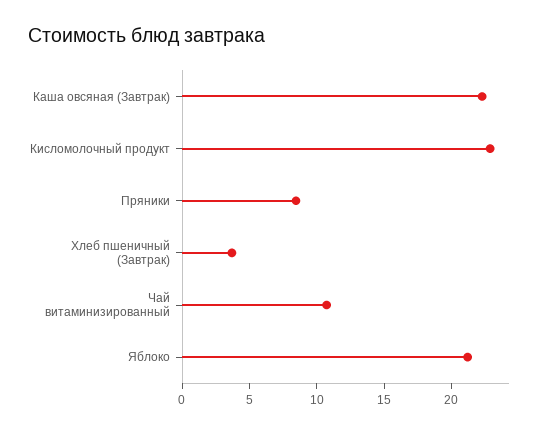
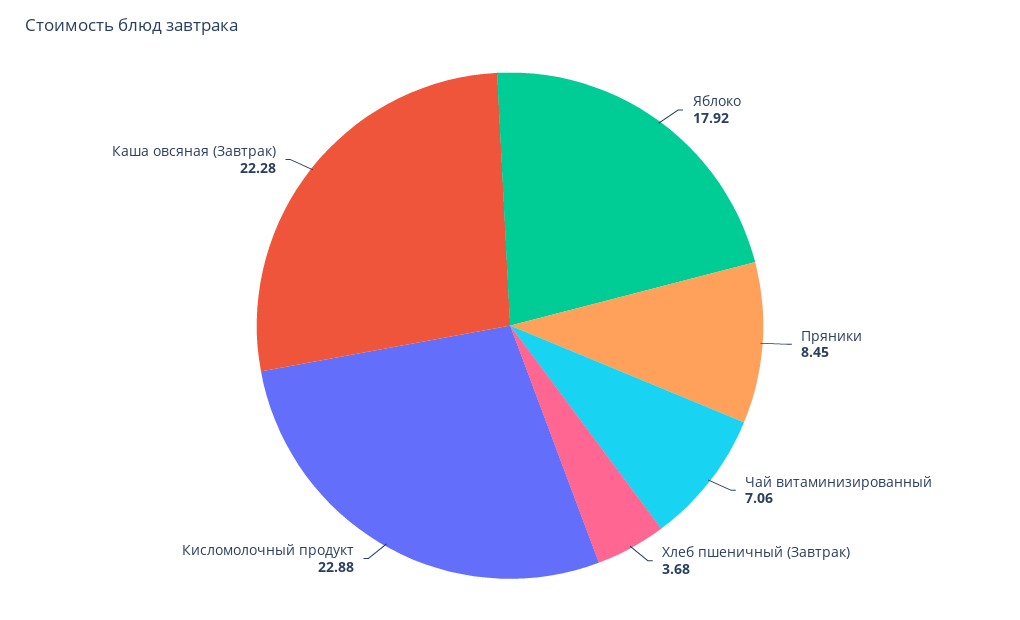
  {
    "Каша овсяная (Завтрак)": 22.28,
    "Кисломолочный продукт": 22.88,
    "Пряники": 8.45,
    "Хлеб пшеничный (Завтрак)": 3.68,
-   "Чай витаминизированный": 11,
+   "Чай витаминизированный": 7.06,
-   "Яблоко": 21
+   "Яблоко": 17.92
  }

